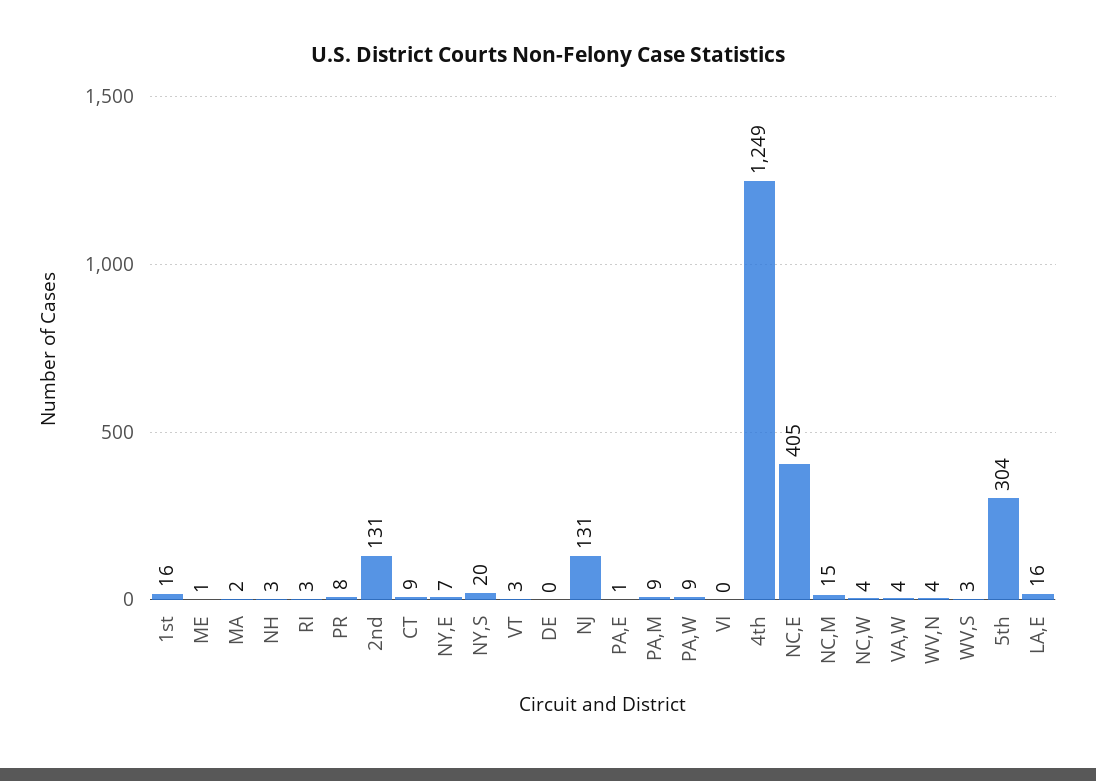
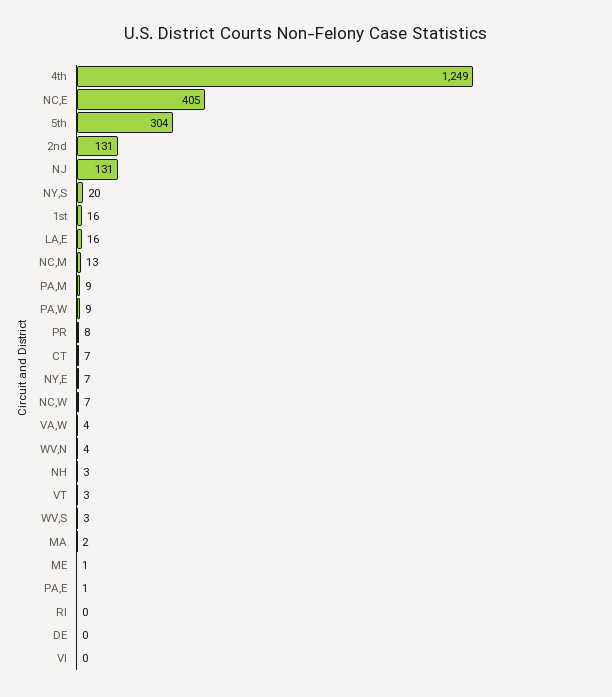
  {
    "1st": 16,
    "ME": 1,
    "MA": 2,
    "NH": 3,
-   "RI": 3,
+   "RI": 0,
    "PR": 8,
    "2nd": 131,
-   "CT": 9,
+   "CT": 7,
    "NY,E": 7,
    "NY,S": 20,
    "VT": 3,
    "DE": 0,
    "NJ": 131,
    "PA,E": 1,
    "PA,M": 9,
    "PA,W": 9,
    "VI": 0,
    "4th": 1249,
    "NC,E": 405,
-   "NC,M": 15,
+   "NC,M": 13,
-   "NC,W": 4,
+   "NC,W": 7,
    "VA,W": 4,
    "WV,N": 4,
    "WV,S": 3,
    "5th": 304,
    "LA,E": 16
  }

